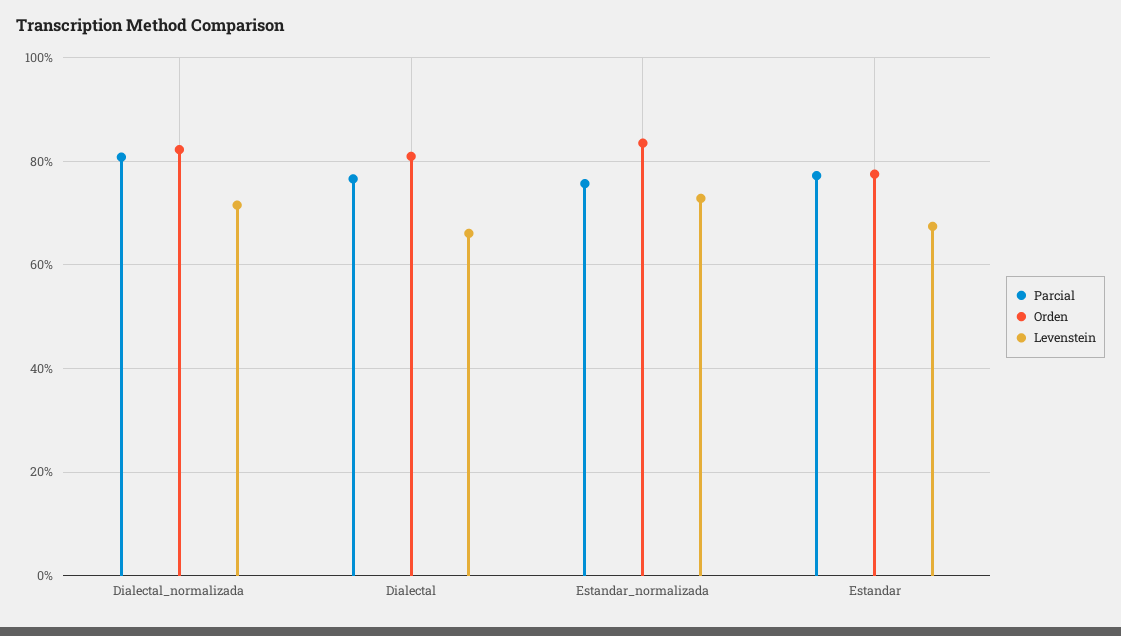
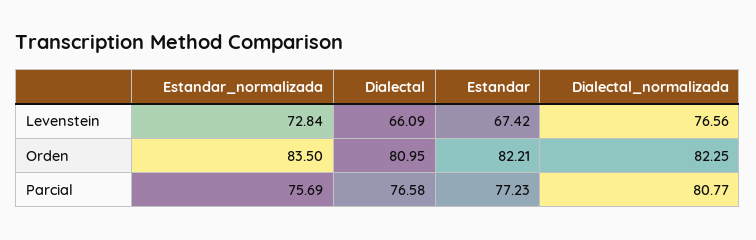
  {
    "Parcial": {
      "Dialectal_normalizada": 80.77,
      "Dialectal": 76.58,
      "Estandar_normalizada": 75.69,
      "Estandar": 77.23
    },
    "Orden": {
      "Dialectal_normalizada": 82.25,
      "Dialectal": 80.95,
      "Estandar_normalizada": 83.5,
-     "Estandar": 78
+     "Estandar": 82.21
    },
    "Levenstein": {
-     "Dialectal_normalizada": 72,
+     "Dialectal_normalizada": 76.56,
      "Dialectal": 66.09,
      "Estandar_normalizada": 72.84,
      "Estandar": 67.42
    }
  }

